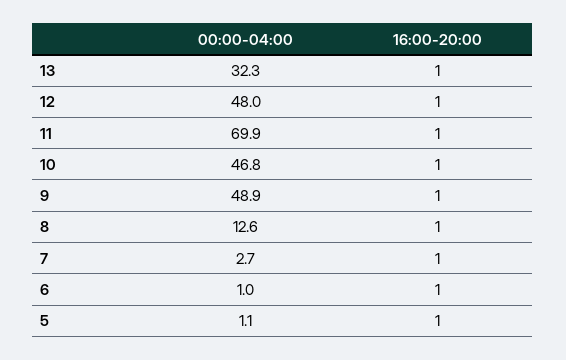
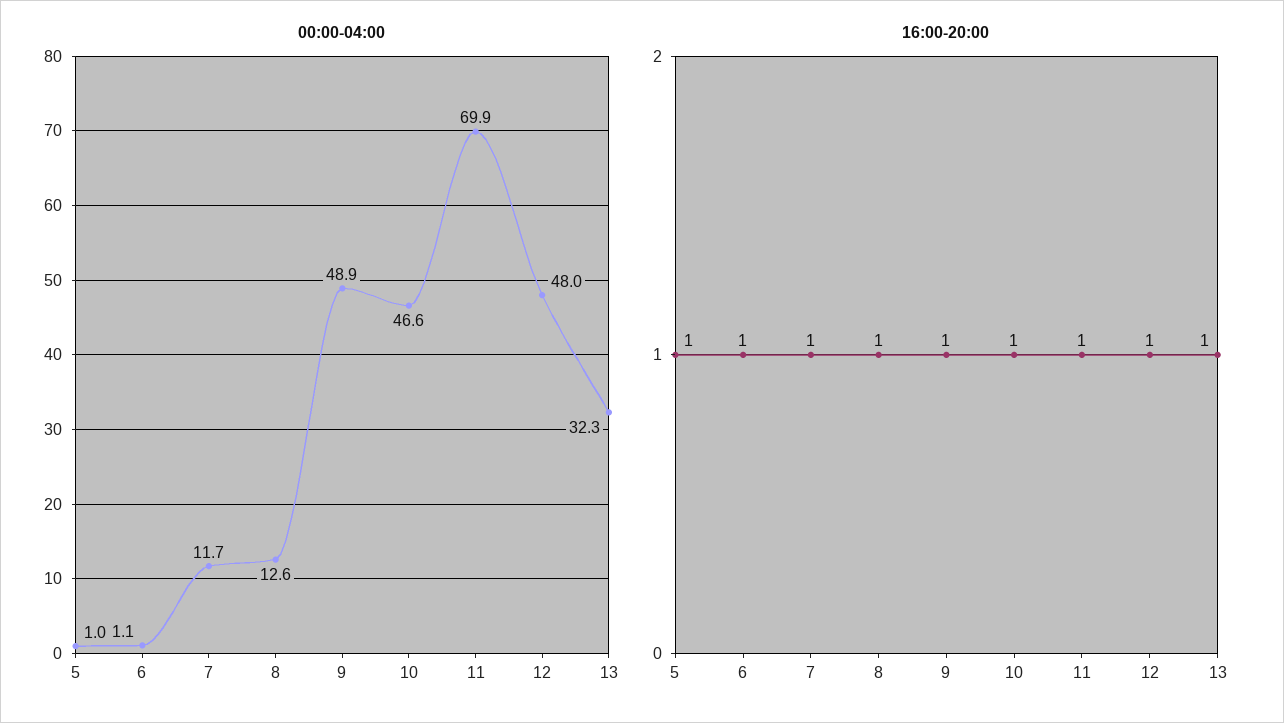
  {
    "00:00-04:00": {
      "13": 32.3,
      "12": 48,
      "11": 69.9,
-     "10": 46.8,
+     "10": 46.6,
      "9": 48.9,
      "8": 12.6,
-     "7": 2.7,
+     "7": 11.7,
-     "6": 1,
+     "6": 1.1,
-     "5": 1.1
+     "5": 1
    },
    "16:00-20:00": {
      "13": 1,
      "12": 1,
      "11": 1,
      "10": 1,
      "9": 1,
      "8": 1,
      "7": 1,
      "6": 1,
      "5": 1
    }
  }

